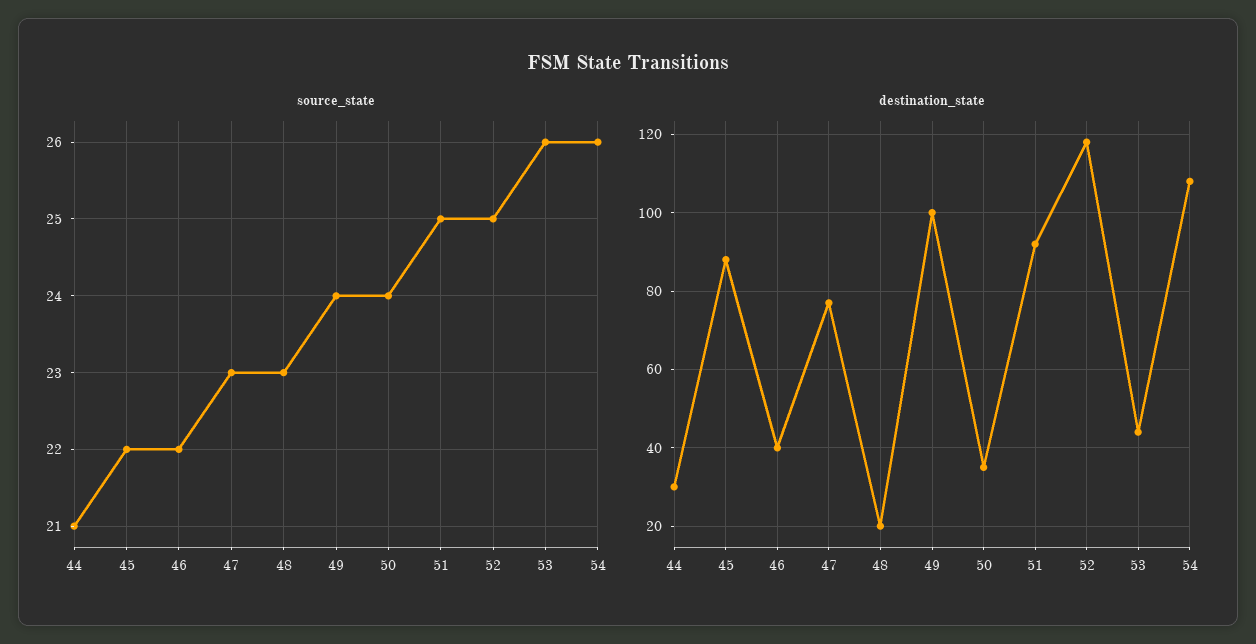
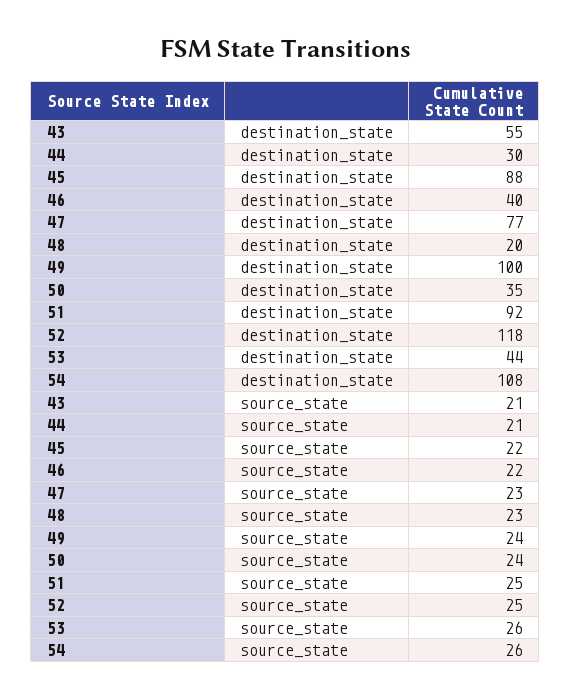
  {
    "source_state": {
      "44": 21,
      "45": 22,
      "46": 22,
      "47": 23,
      "48": 23,
      "49": 24,
      "50": 24,
      "51": 25,
      "52": 25,
      "53": 26,
-     "54": 26
+     "54": 26,
+     "43": 21
    },
    "destination_state": {
      "44": 30,
      "45": 88,
      "46": 40,
      "47": 77,
      "48": 20,
      "49": 100,
      "50": 35,
      "51": 92,
      "52": 118,
      "53": 44,
-     "54": 108
+     "54": 108,
+     "43": 55
    }
  }

